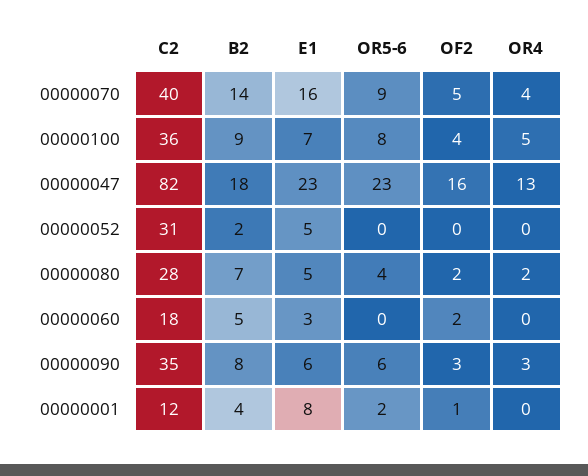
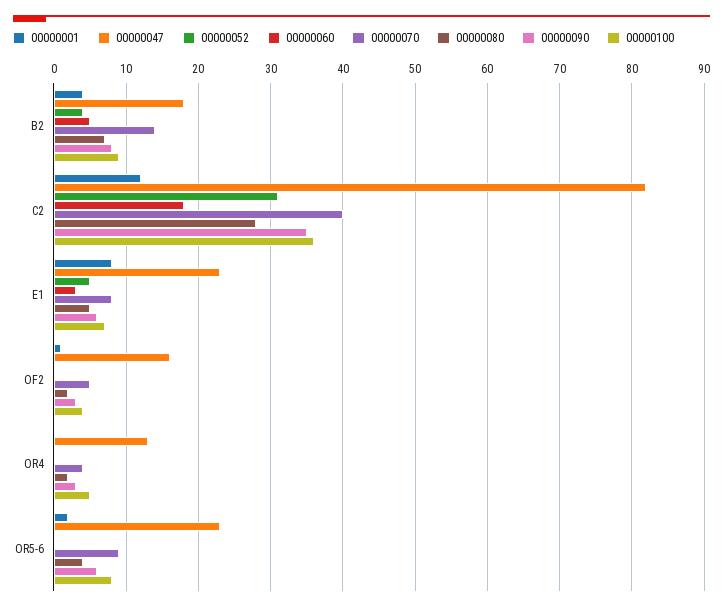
  {
    "00000070": {
      "C2": 40,
      "B2": 14,
-     "E1": 16,
+     "E1": 8,
      "OR5-6": 9,
      "OF2": 5,
      "OR4": 4
    },
    "00000100": {
      "C2": 36,
      "B2": 9,
      "E1": 7,
      "OR5-6": 8,
      "OF2": 4,
      "OR4": 5
    },
    "00000047": {
      "C2": 82,
      "B2": 18,
      "E1": 23,
      "OR5-6": 23,
      "OF2": 16,
      "OR4": 13
    },
    "00000052": {
      "C2": 31,
-     "B2": 2,
+     "B2": 4,
      "E1": 5,
      "OR5-6": 0,
      "OF2": 0,
      "OR4": 0
    },
    "00000080": {
      "C2": 28,
      "B2": 7,
      "E1": 5,
      "OR5-6": 4,
      "OF2": 2,
      "OR4": 2
    },
    "00000060": {
      "C2": 18,
      "B2": 5,
      "E1": 3,
      "OR5-6": 0,
-     "OF2": 2,
+     "OF2": 0,
      "OR4": 0
    },
    "00000090": {
      "C2": 35,
      "B2": 8,
      "E1": 6,
      "OR5-6": 6,
      "OF2": 3,
      "OR4": 3
    },
    "00000001": {
      "C2": 12,
      "B2": 4,
      "E1": 8,
      "OR5-6": 2,
      "OF2": 1,
      "OR4": 0
    }
  }

